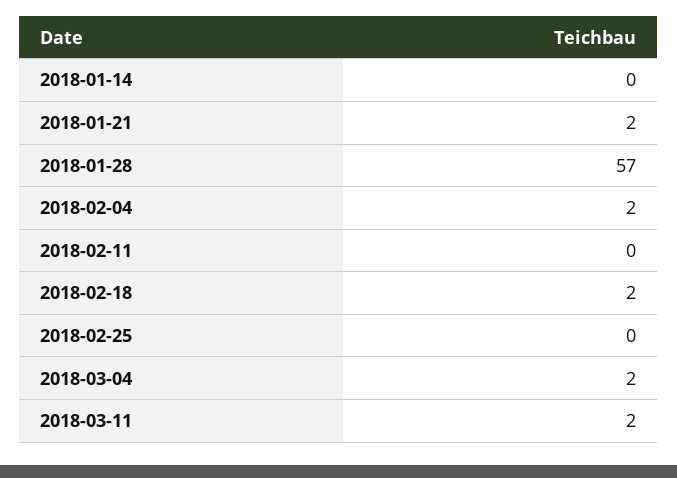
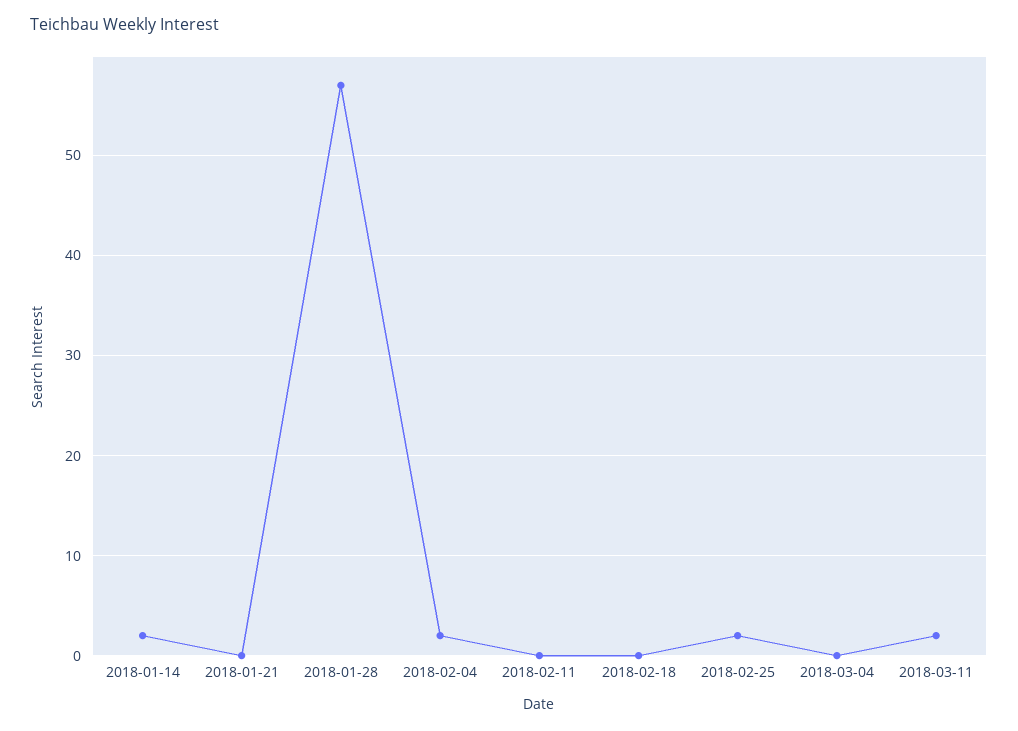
  {
-   "2018-01-14": 0,
+   "2018-01-14": 2,
-   "2018-01-21": 2,
+   "2018-01-21": 0,
    "2018-01-28": 57,
    "2018-02-04": 2,
    "2018-02-11": 0,
-   "2018-02-18": 2,
+   "2018-02-18": 0,
-   "2018-02-25": 0,
+   "2018-02-25": 2,
-   "2018-03-04": 2,
+   "2018-03-04": 0,
    "2018-03-11": 2
  }

